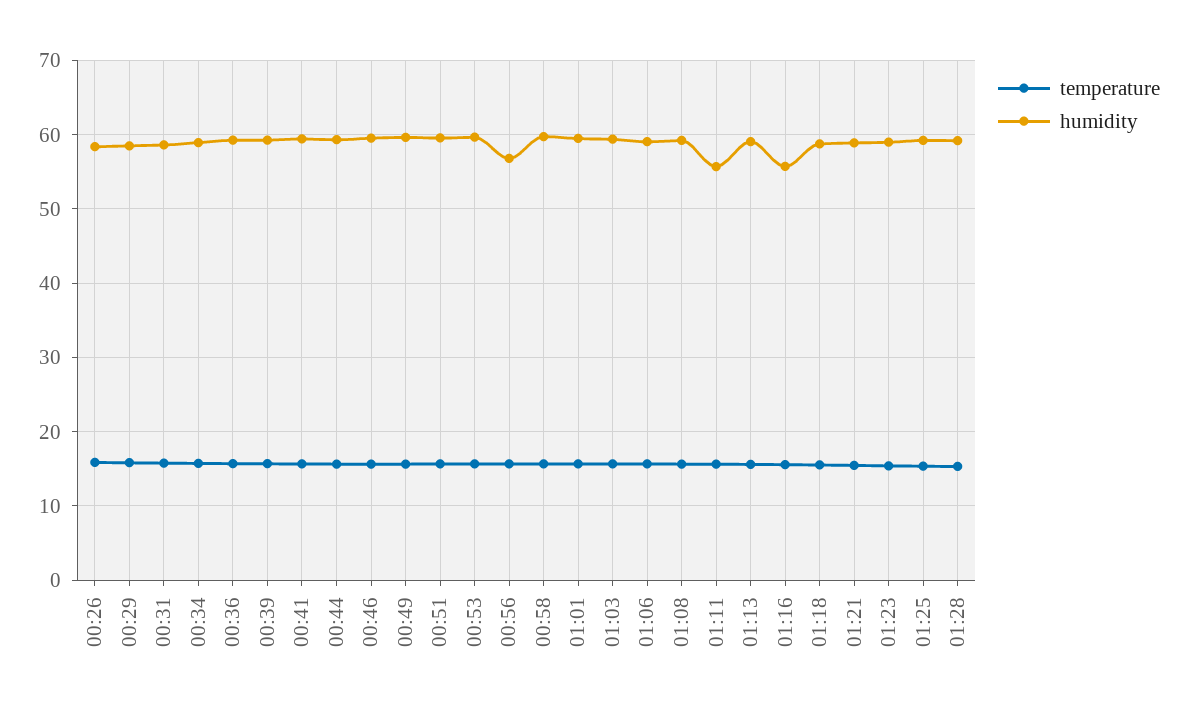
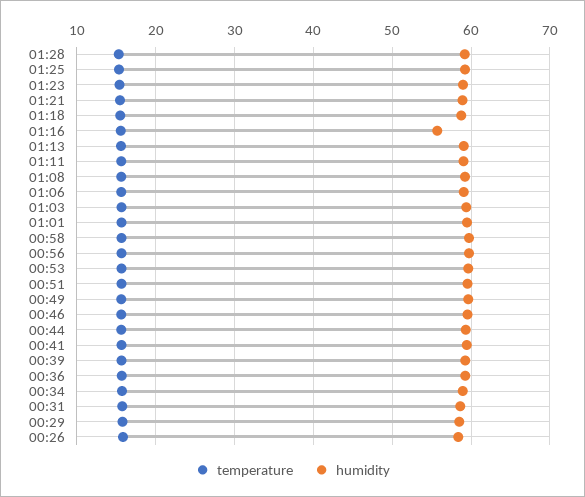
  {
    "temperature": {
      "00:26": 16,
      "00:29": 16,
      "00:31": 16,
      "00:34": 16,
      "00:36": 16,
      "00:39": 16,
      "00:41": 16,
      "00:44": 16,
      "00:46": 16,
      "00:49": 16,
      "00:51": 16,
      "00:53": 16,
      "00:56": 16,
      "00:58": 16,
      "01:01": 16,
      "01:03": 16,
      "01:06": 16,
      "01:08": 16,
      "01:11": 16,
      "01:13": 16,
      "01:16": 16,
      "01:18": 16,
      "01:21": 15,
      "01:23": 15,
      "01:25": 15,
      "01:28": 15
    },
    "humidity": {
      "00:26": 58,
      "00:29": 59,
      "00:31": 59,
      "00:34": 59,
      "00:36": 59,
      "00:39": 59,
      "00:41": 59,
      "00:44": 59,
      "00:46": 60,
      "00:49": 60,
      "00:51": 60,
      "00:53": 60,
-     "00:56": 57,
+     "00:56": 60,
      "00:58": 60,
      "01:01": 59,
      "01:03": 59,
      "01:06": 59,
      "01:08": 59,
-     "01:11": 56,
+     "01:11": 59,
      "01:13": 59,
      "01:16": 56,
      "01:18": 59,
      "01:21": 59,
      "01:23": 59,
      "01:25": 59,
      "01:28": 59
    }
  }

